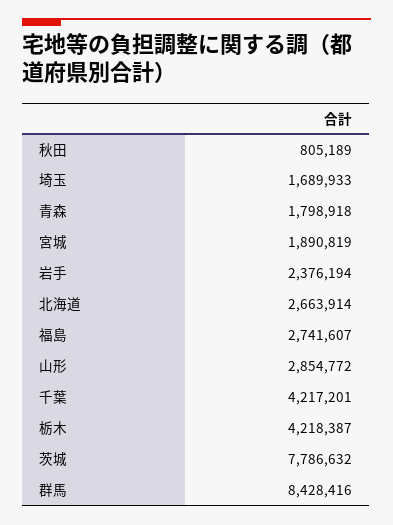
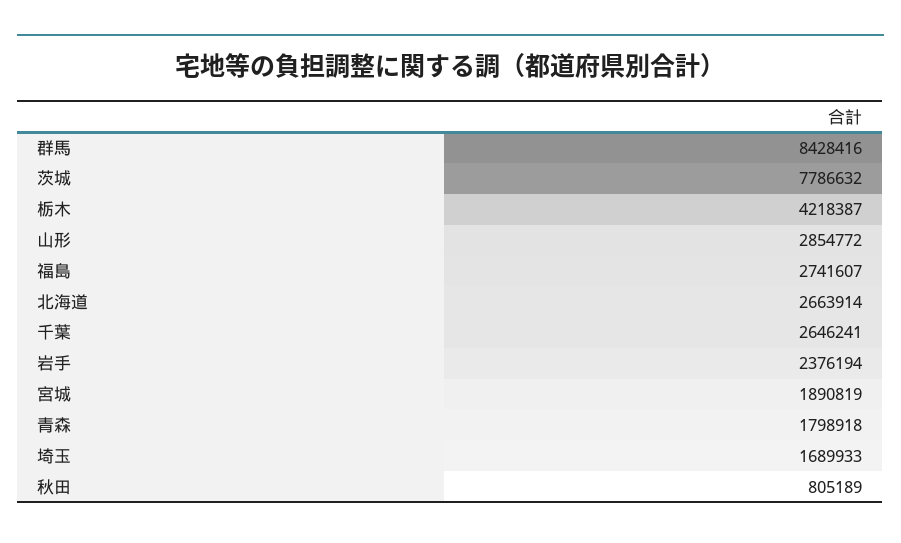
  {
    "秋田": 805189,
    "埼玉": 1689933,
    "青森": 1798918,
    "宮城": 1890819,
    "岩手": 2376194,
    "北海道": 2663914,
    "福島": 2741607,
    "山形": 2854772,
-   "千葉": 4217201,
+   "千葉": 2646241,
    "栃木": 4218387,
    "茨城": 7786632,
    "群馬": 8428416
  }

